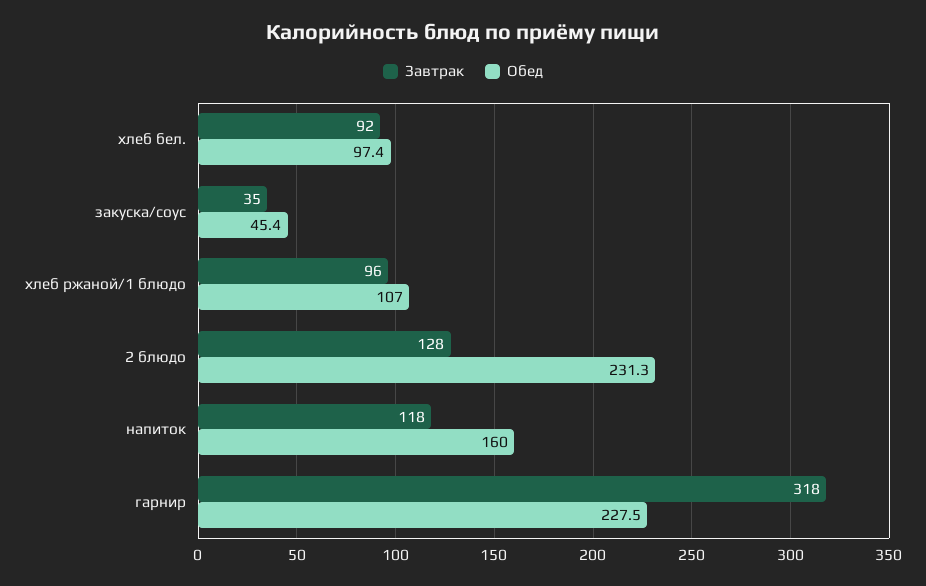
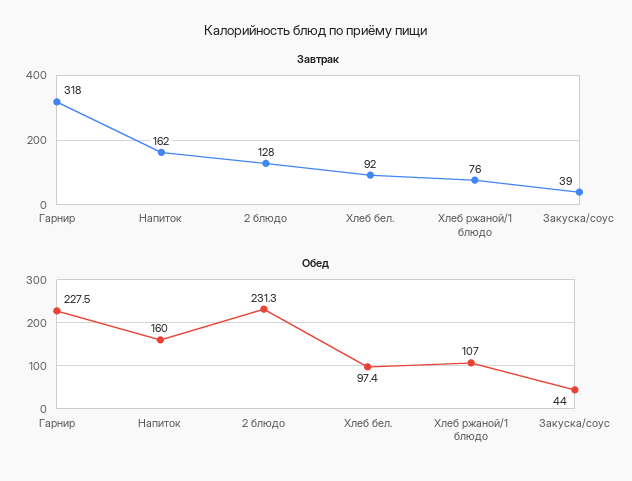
  {
    "Завтрак": {
      "хлеб бел.": 92,
-     "закуска/соус": 35,
+     "закуска/соус": 39,
-     "хлеб ржаной/1 блюдо": 96,
+     "хлеб ржаной/1 блюдо": 76,
      "2 блюдо": 128,
-     "напиток": 118,
+     "напиток": 162,
      "гарнир": 318
    },
    "Обед": {
      "хлеб бел.": 97.4,
-     "закуска/соус": 45.4,
+     "закуска/соус": 44,
      "хлеб ржаной/1 блюдо": 107,
      "2 блюдо": 231.3,
      "напиток": 160,
      "гарнир": 227.5
    }
  }

